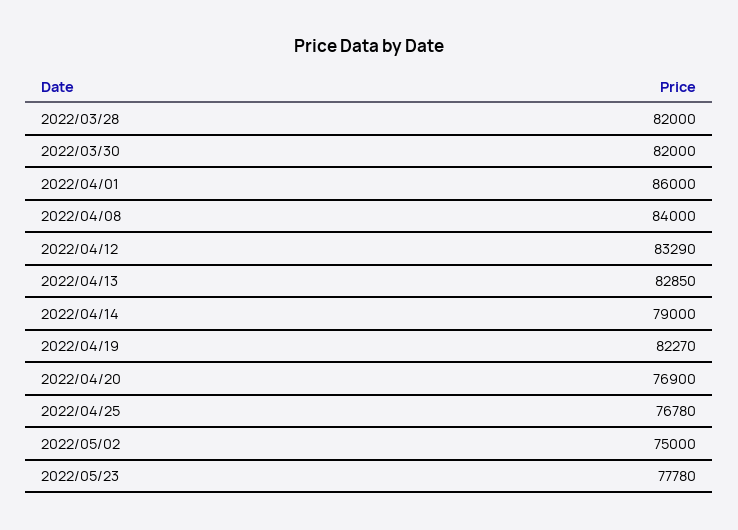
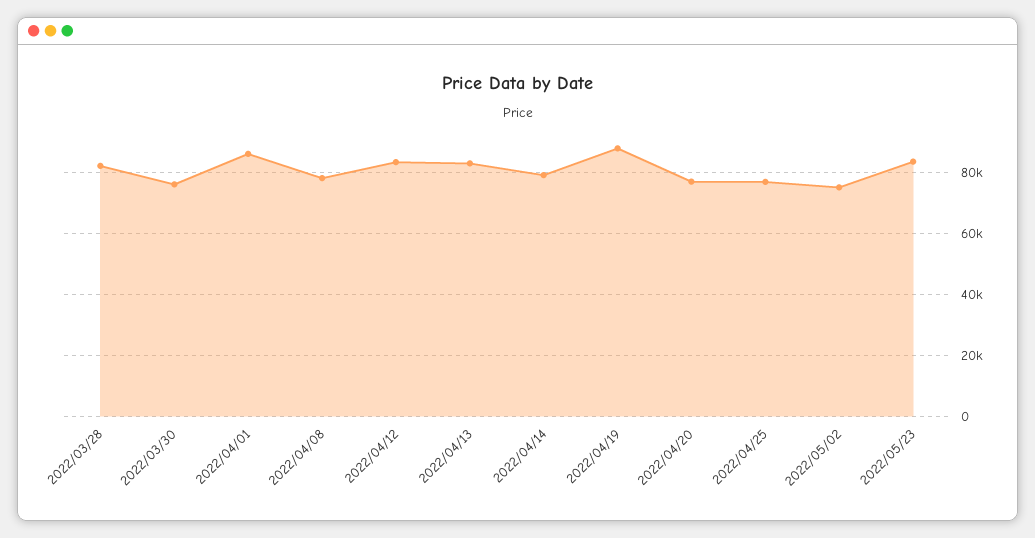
  {
    "2022/03/28": 82000,
-   "2022/03/30": 82000,
+   "2022/03/30": 76000,
    "2022/04/01": 86000,
-   "2022/04/08": 84000,
+   "2022/04/08": 78000,
    "2022/04/12": 83290,
    "2022/04/13": 82850,
    "2022/04/14": 79000,
-   "2022/04/19": 82270,
+   "2022/04/19": 88000,
    "2022/04/20": 76900,
    "2022/04/25": 76780,
    "2022/05/02": 75000,
-   "2022/05/23": 77780
+   "2022/05/23": 84000
  }

